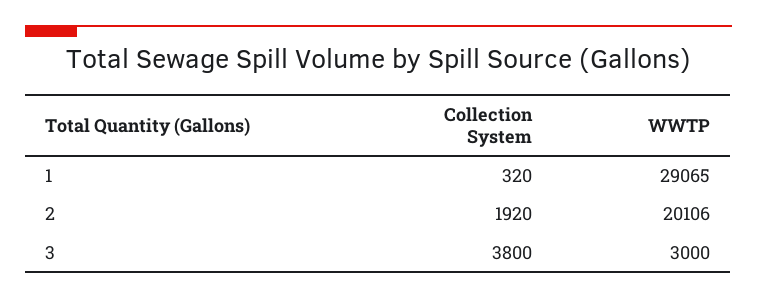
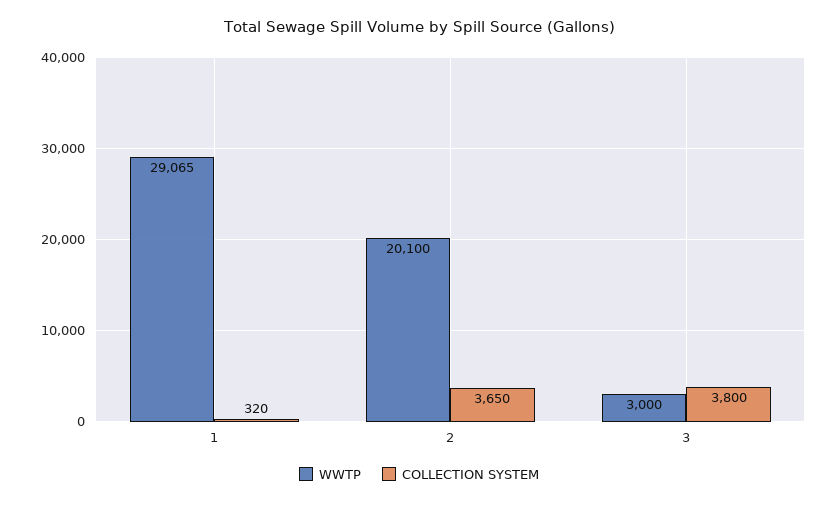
  {
    "Collection System": {
      "1": 320,
-     "2": 1920,
+     "2": 3650,
      "3": 3800
    },
    "WWTP": {
      "1": 29065,
-     "2": 20106,
+     "2": 20100,
      "3": 3000
    }
  }

